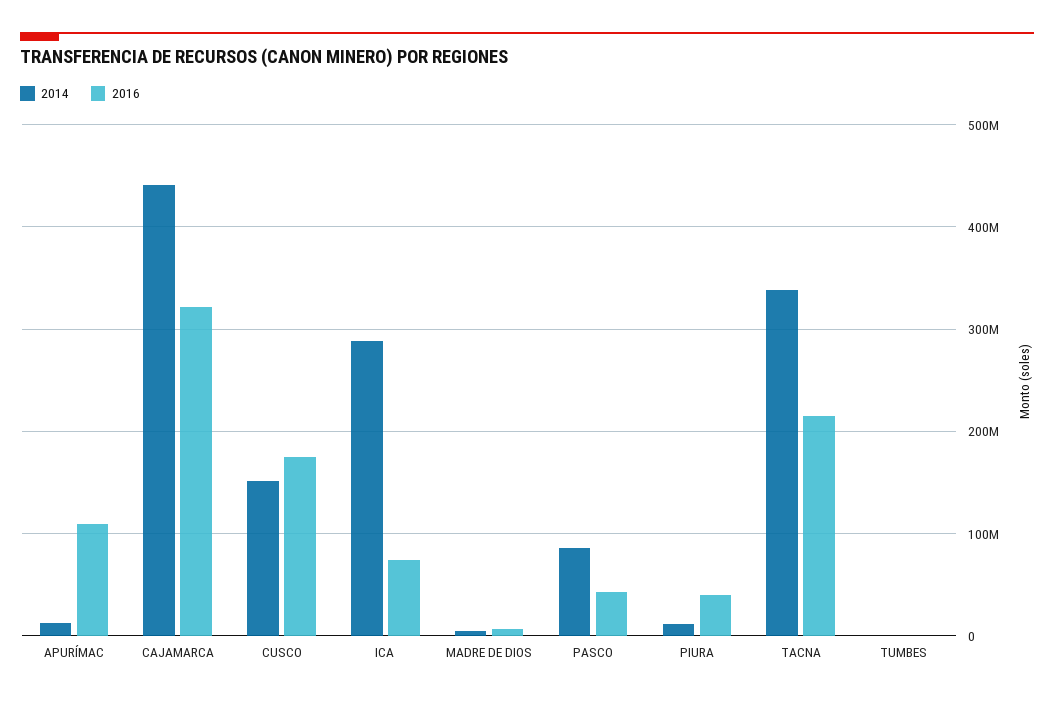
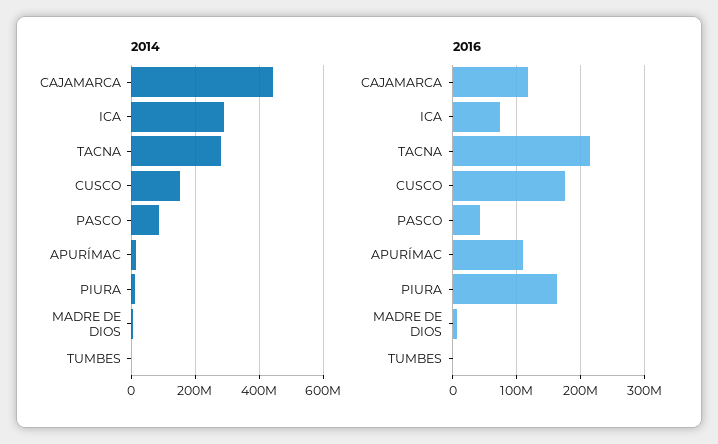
  {
    "2014": {
      "APURÍMAC": 10000000,
      "CAJAMARCA": 440000000,
      "CUSCO": 150000000,
      "ICA": 290000000,
      "MADRE DE DIOS": 0,
      "PASCO": 90000000,
      "PIURA": 10000000,
-     "TACNA": 340000000,
+     "TACNA": 280000000,
      "TUMBES": 0
    },
    "2016": {
      "APURÍMAC": 110000000,
-     "CAJAMARCA": 320000000,
+     "CAJAMARCA": 120000000,
      "CUSCO": 170000000,
      "ICA": 70000000,
      "MADRE DE DIOS": 10000000,
      "PASCO": 40000000,
-     "PIURA": 40000000,
+     "PIURA": 160000000,
      "TACNA": 210000000,
      "TUMBES": 0
    }
  }

